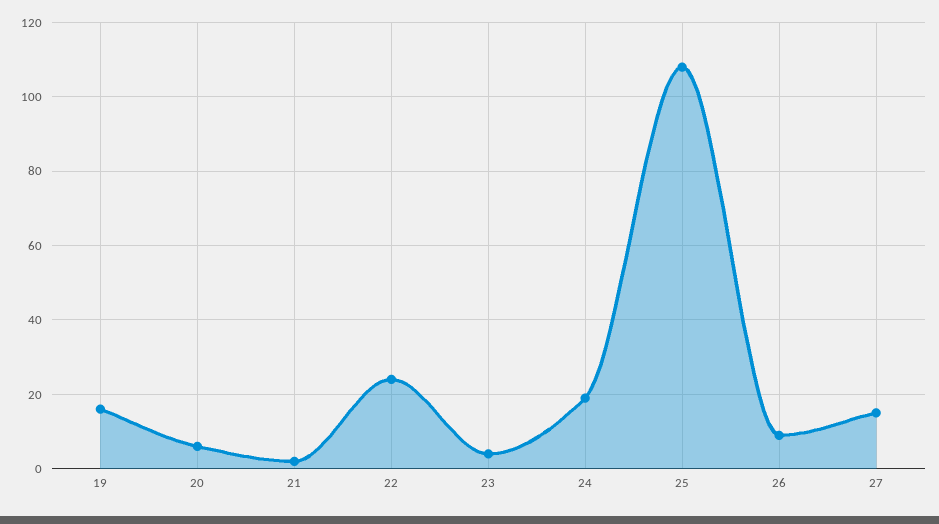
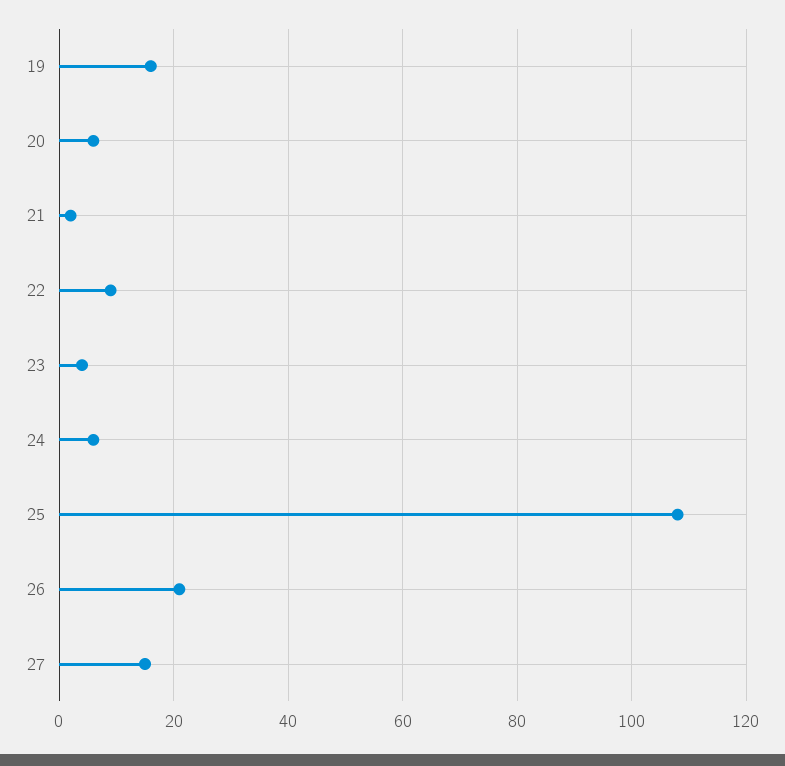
  {
    "19": 15,
    "20": 5,
    "21": 0,
-   "22": 25,
+   "22": 10,
    "23": 5,
-   "24": 20,
+   "24": 5,
    "25": 110,
-   "26": 10,
+   "26": 20,
    "27": 15
  }

